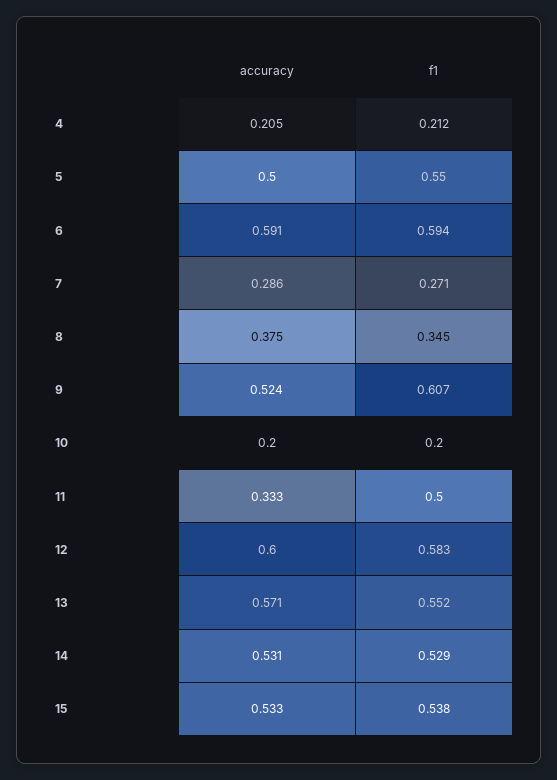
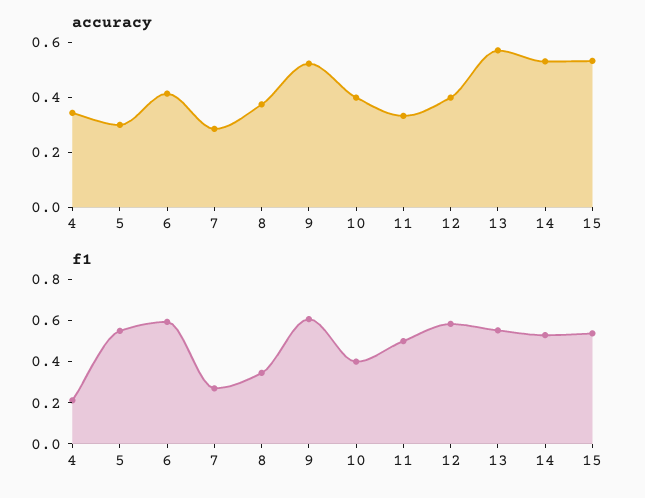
  {
    "accuracy": {
-     "4": 0.205,
+     "4": 0.35,
-     "5": 0.5,
+     "5": 0.3,
-     "6": 0.591,
+     "6": 0.4,
      "7": 0.286,
      "8": 0.375,
      "9": 0.524,
-     "10": 0.2,
+     "10": 0.4,
      "11": 0.333,
-     "12": 0.6,
+     "12": 0.4,
      "13": 0.571,
      "14": 0.531,
      "15": 0.533
    },
    "f1": {
      "4": 0.212,
      "5": 0.55,
      "6": 0.594,
      "7": 0.271,
      "8": 0.345,
      "9": 0.607,
-     "10": 0.2,
+     "10": 0.4,
      "11": 0.5,
      "12": 0.583,
      "13": 0.552,
      "14": 0.529,
      "15": 0.538
    }
  }

